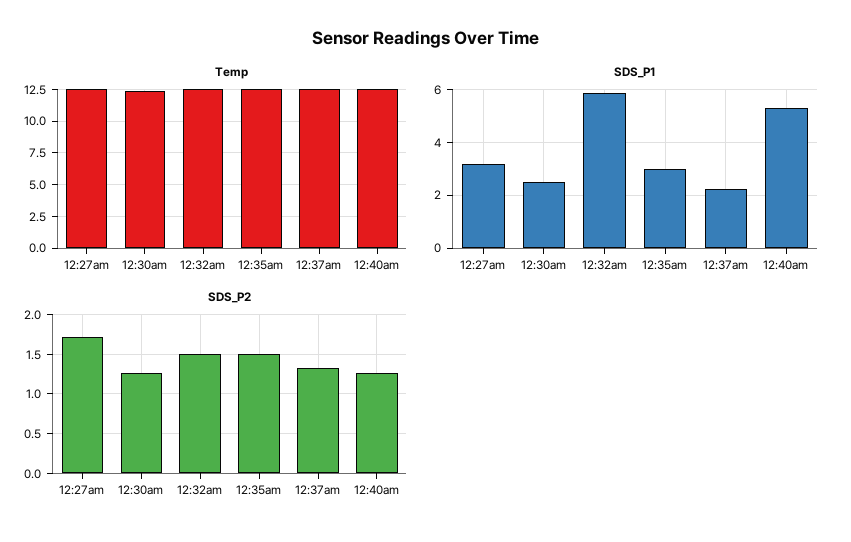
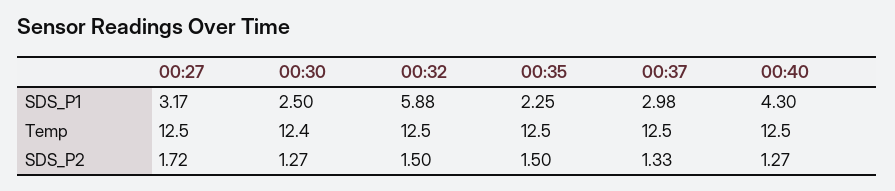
  {
    "Temp": {
      "12:27am": 12.5,
      "12:30am": 12.4,
      "12:32am": 12.5,
      "12:35am": 12.5,
      "12:37am": 12.5,
      "12:40am": 12.5
    },
    "SDS_P1": {
      "12:27am": 3.17,
      "12:30am": 2.5,
      "12:32am": 5.88,
-     "12:35am": 3,
+     "12:35am": 2.25,
-     "12:37am": 2.25,
+     "12:37am": 2.98,
-     "12:40am": 5.25
+     "12:40am": 4.3
    },
    "SDS_P2": {
      "12:27am": 1.72,
      "12:30am": 1.27,
      "12:32am": 1.5,
      "12:35am": 1.5,
      "12:37am": 1.33,
      "12:40am": 1.27
    }
  }

